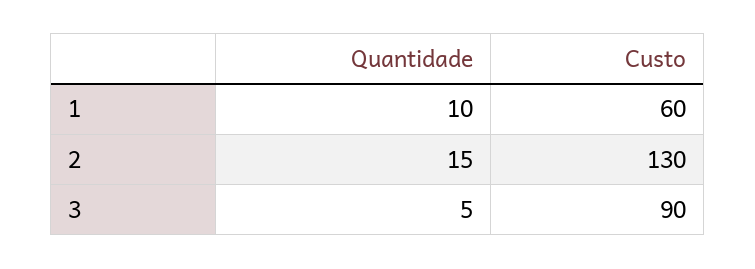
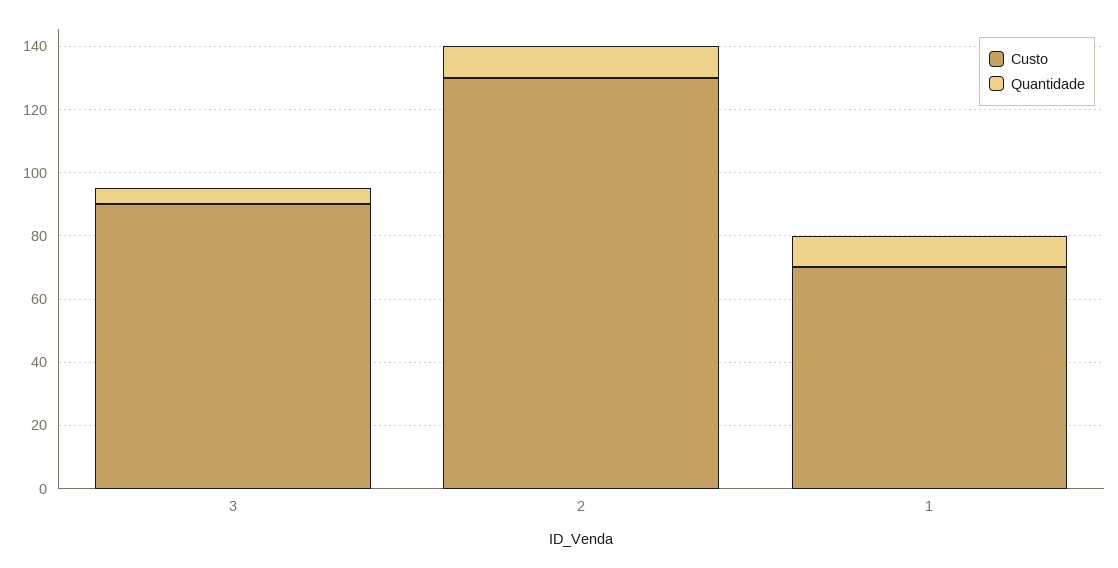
  {
    "Quantidade": {
      "1": 10,
-     "2": 15,
+     "2": 10,
      "3": 5
    },
    "Custo": {
-     "1": 60,
+     "1": 70,
      "2": 130,
      "3": 90
    }
  }

